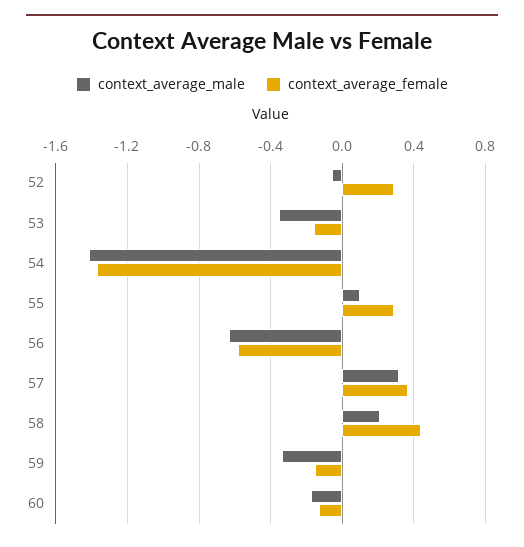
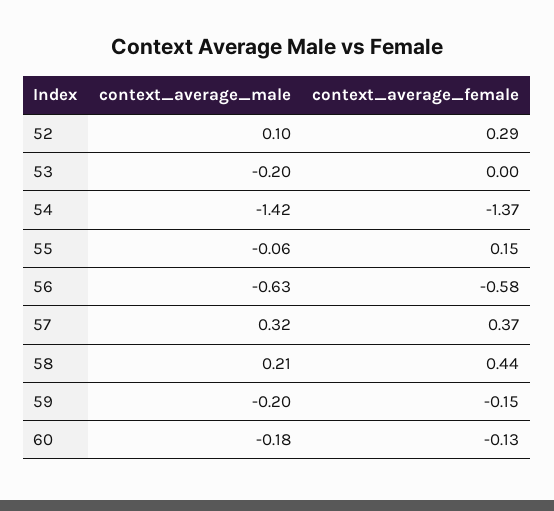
  {
    "context_average_male": {
-     "52": -0.05,
+     "52": 0.1,
-     "53": -0.35,
+     "53": -0.2,
      "54": -1.42,
-     "55": 0.1,
+     "55": -0.06,
      "56": -0.63,
      "57": 0.32,
      "58": 0.21,
-     "59": -0.35,
+     "59": -0.2,
      "60": -0.18
    },
    "context_average_female": {
      "52": 0.29,
-     "53": -0.15,
+     "53": 0,
      "54": -1.37,
-     "55": 0.3,
+     "55": 0.15,
      "56": -0.58,
      "57": 0.37,
      "58": 0.44,
      "59": -0.15,
      "60": -0.13
    }
  }

